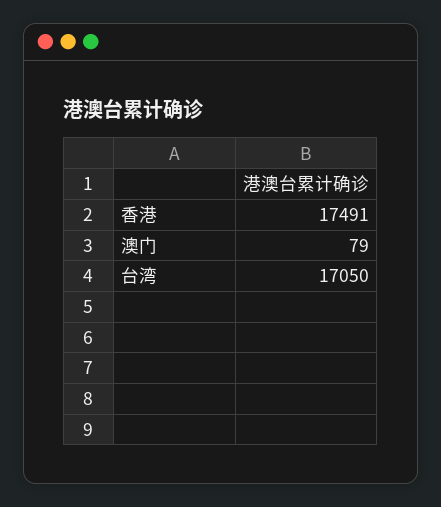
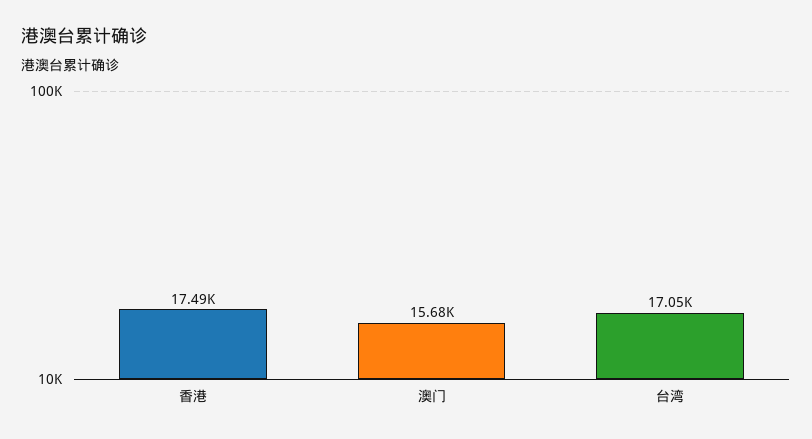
  {
    "香港": 17491,
-   "澳门": 79,
+   "澳门": 15680,
    "台湾": 17050
  }

